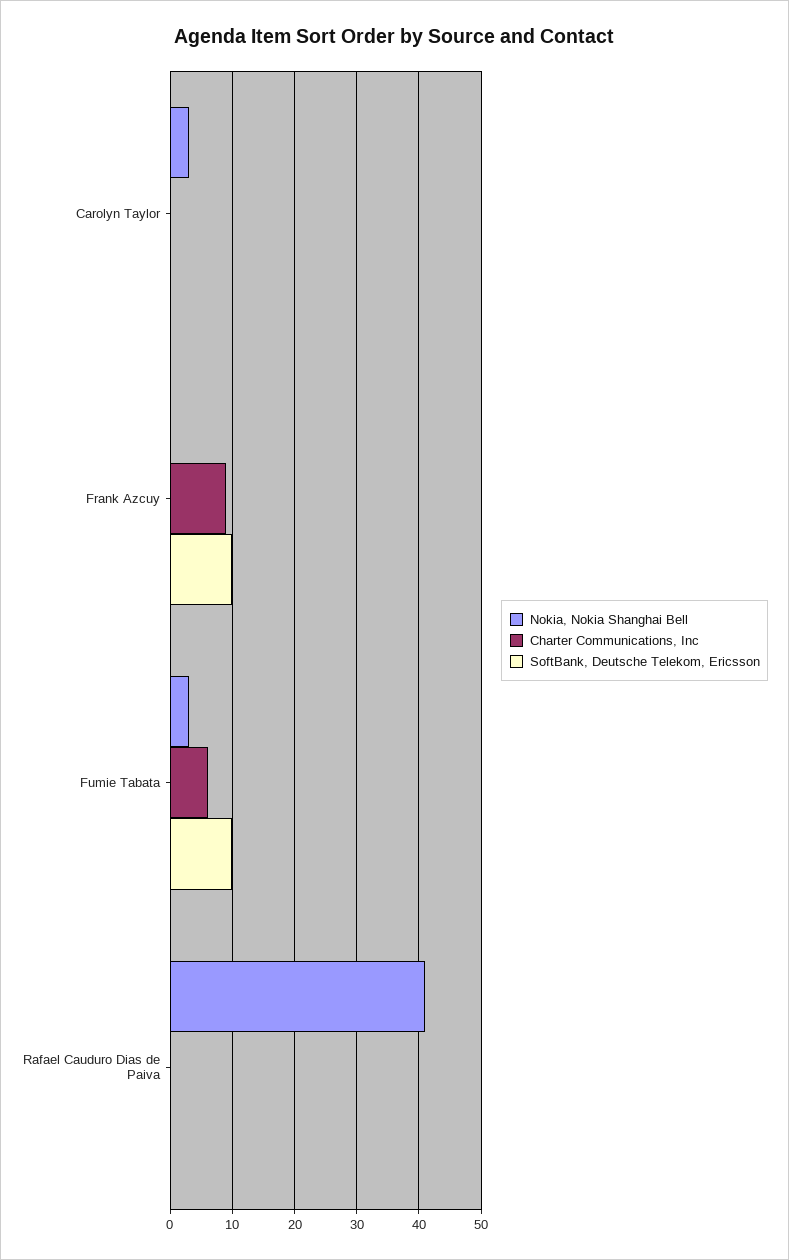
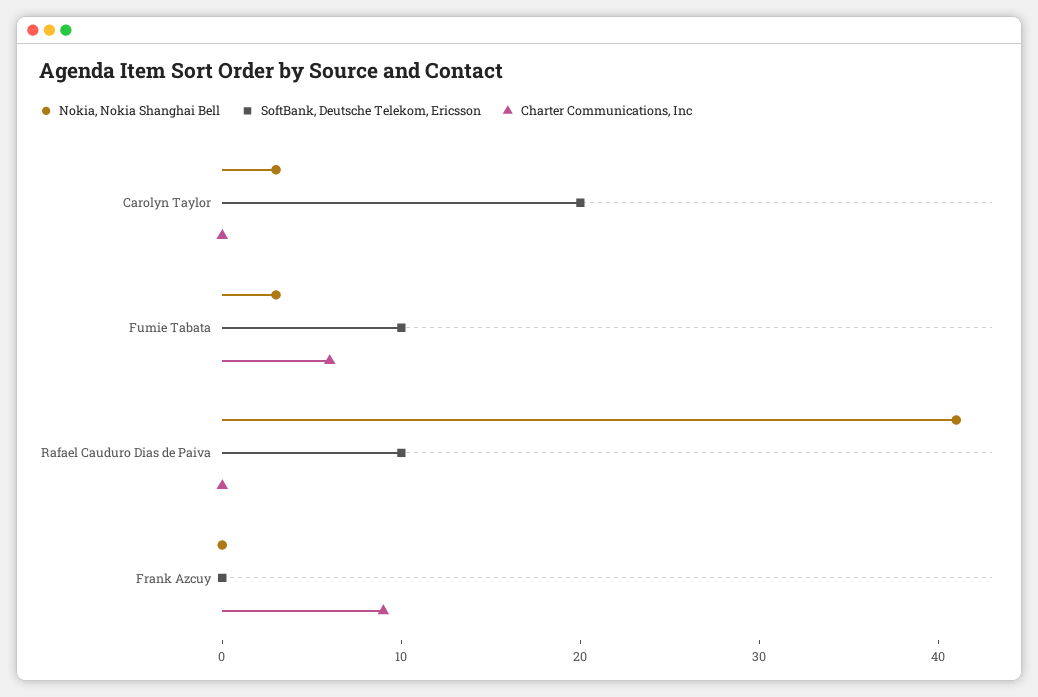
  {
    "Nokia, Nokia Shanghai Bell": {
      "Carolyn Taylor": 3,
      "Frank Azcuy": 0,
      "Fumie Tabata": 3,
      "Rafael Cauduro Dias de Paiva": 41
    },
    "Charter Communications, Inc": {
      "Carolyn Taylor": 0,
      "Frank Azcuy": 9,
      "Fumie Tabata": 6,
      "Rafael Cauduro Dias de Paiva": 0
    },
    "SoftBank, Deutsche Telekom, Ericsson": {
-     "Carolyn Taylor": 0,
+     "Carolyn Taylor": 20,
-     "Frank Azcuy": 10,
+     "Frank Azcuy": 0,
      "Fumie Tabata": 10,
-     "Rafael Cauduro Dias de Paiva": 0
+     "Rafael Cauduro Dias de Paiva": 10
    }
  }

